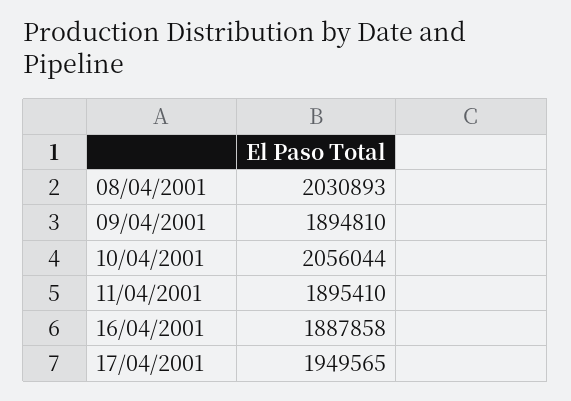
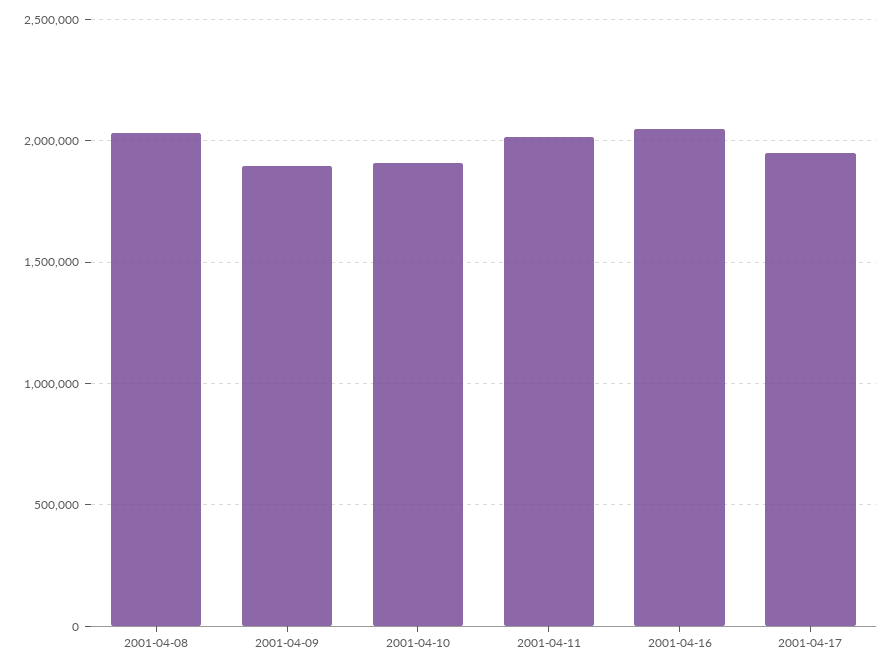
  {
    "08/04/2001": 2030893,
    "09/04/2001": 1894810,
-   "10/04/2001": 2056044,
+   "10/04/2001": 1900000,
-   "11/04/2001": 1895410,
+   "11/04/2001": 2000000,
-   "16/04/2001": 1887858,
+   "16/04/2001": 2050000,
    "17/04/2001": 1949565
  }

